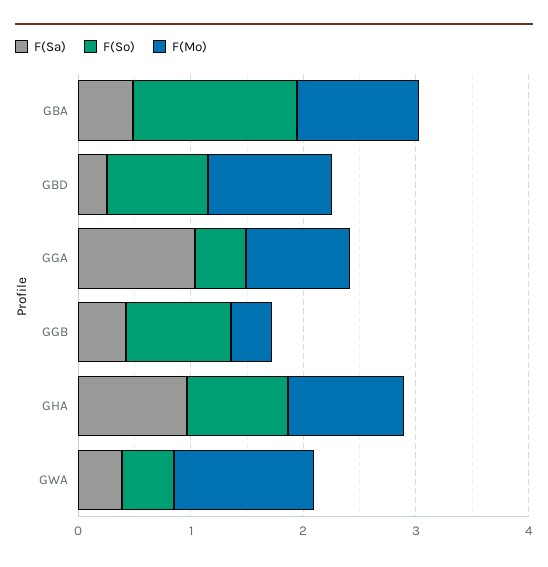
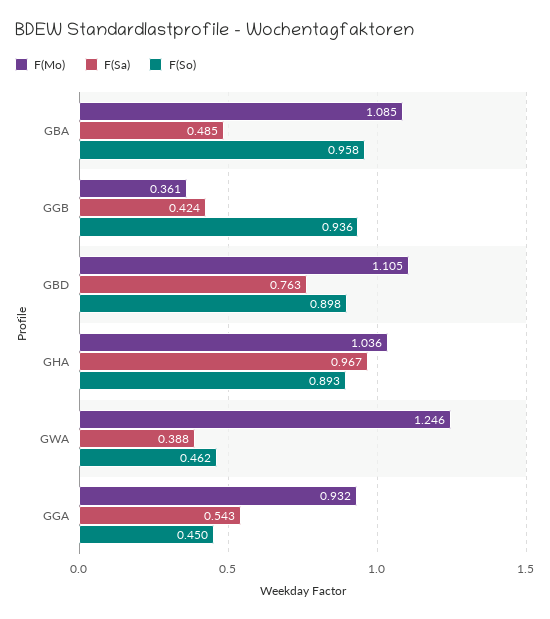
  {
    "F(Sa)": {
      "GBA": 0.485,
-     "GBD": 0.2,
+     "GBD": 0.763,
-     "GGA": 1,
+     "GGA": 0.543,
      "GGB": 0.424,
      "GHA": 0.967,
      "GWA": 0.388
    },
    "F(So)": {
-     "GBA": 1.4,
+     "GBA": 0.958,
      "GBD": 0.898,
      "GGA": 0.45,
      "GGB": 0.936,
      "GHA": 0.893,
      "GWA": 0.462
    },
    "F(Mo)": {
      "GBA": 1.085,
      "GBD": 1.105,
      "GGA": 0.932,
      "GGB": 0.361,
      "GHA": 1.036,
      "GWA": 1.246
    }
  }

